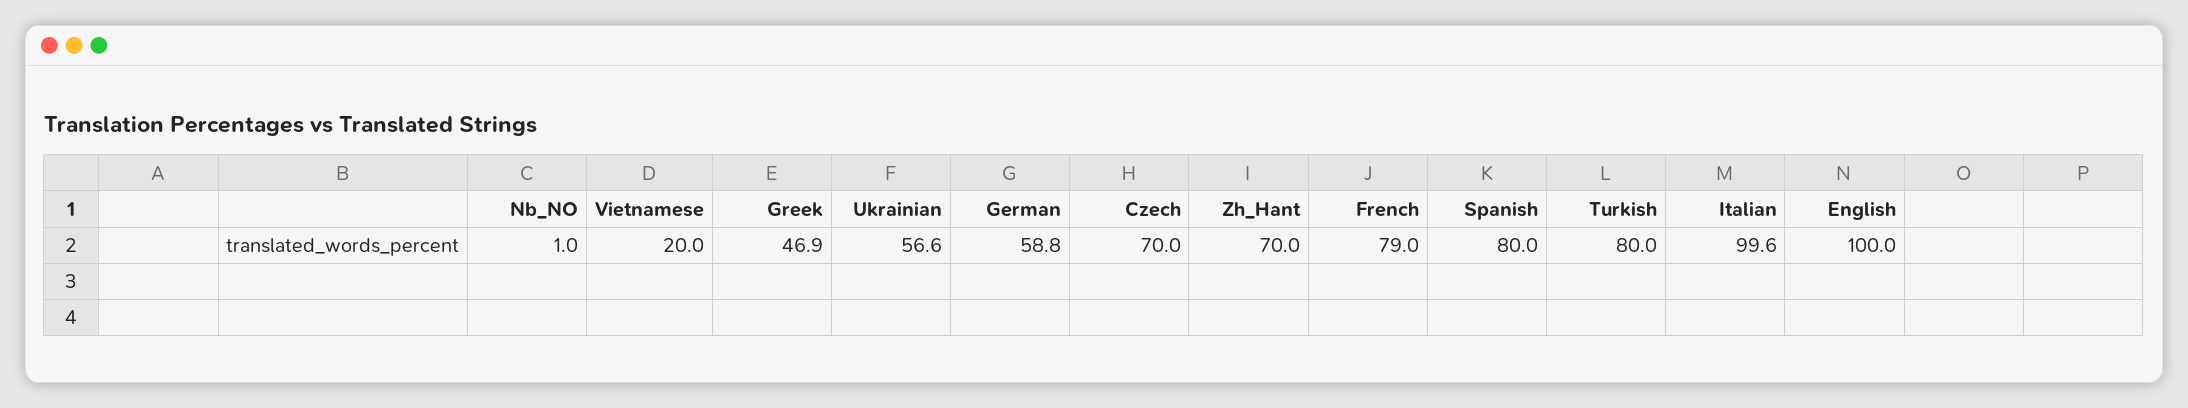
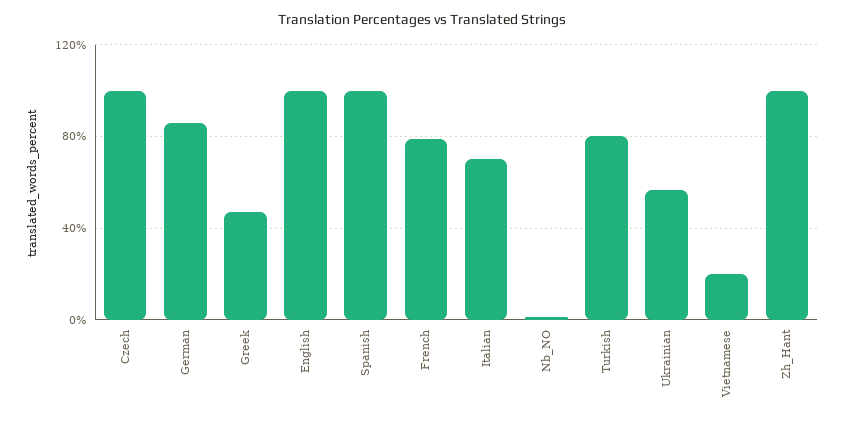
  {
    "Nb_NO": 1,
    "Vietnamese": 20,
    "Greek": 46.9,
    "Ukrainian": 56.6,
-   "German": 58.8,
+   "German": 85,
-   "Czech": 70,
+   "Czech": 100,
-   "Zh_Hant": 70,
+   "Zh_Hant": 100,
    "French": 79,
-   "Spanish": 80,
+   "Spanish": 100,
    "Turkish": 80,
-   "Italian": 99.6,
+   "Italian": 70,
    "English": 100
  }

